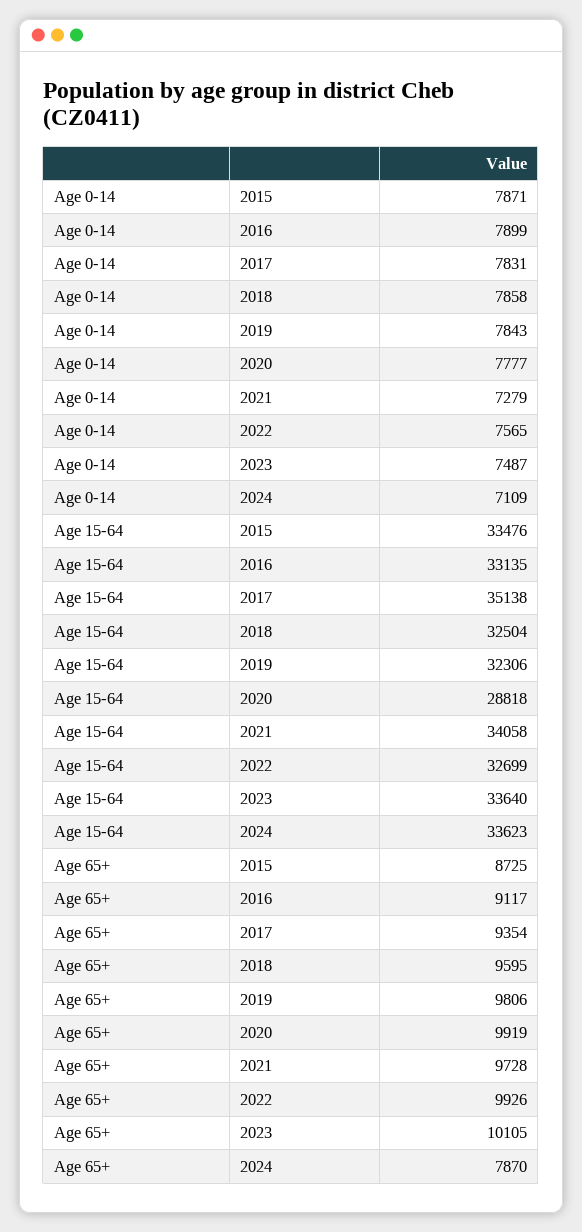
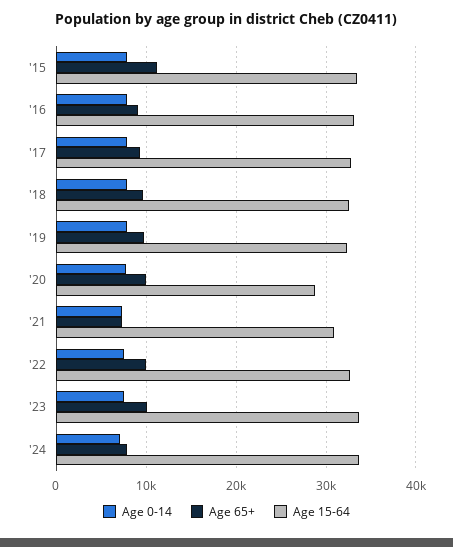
  {
    "Age 0-14": {
      "2015": 7871,
      "2016": 7899,
      "2017": 7831,
      "2018": 7858,
      "2019": 7843,
      "2020": 7777,
      "2021": 7279,
      "2022": 7565,
      "2023": 7487,
      "2024": 7109
    },
    "Age 15-64": {
      "2015": 33476,
      "2016": 33135,
-     "2017": 35138,
+     "2017": 33000,
      "2018": 32504,
      "2019": 32306,
      "2020": 28818,
-     "2021": 34058,
+     "2021": 31000,
      "2022": 32699,
      "2023": 33640,
      "2024": 33623
    },
    "Age 65+": {
-     "2015": 8725,
+     "2015": 11000,
      "2016": 9117,
      "2017": 9354,
      "2018": 9595,
      "2019": 9806,
      "2020": 9919,
-     "2021": 9728,
+     "2021": 7000,
      "2022": 9926,
      "2023": 10105,
      "2024": 7870
    }
  }

